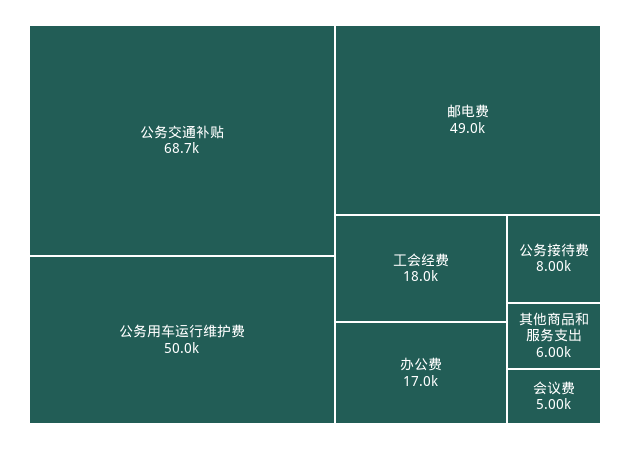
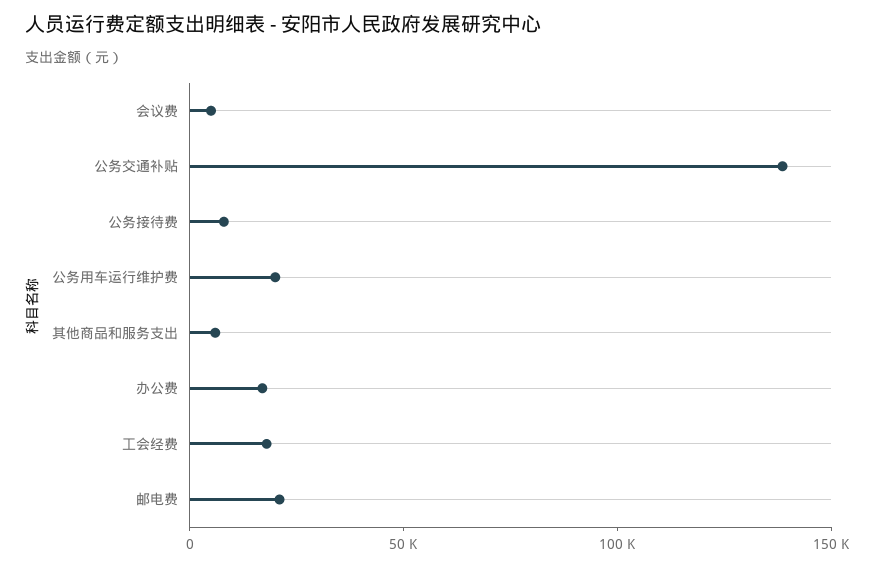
  {
-   "公务交通补贴": 68700,
+   "公务交通补贴": 140000,
-   "公务用车运行维护费": 50000,
+   "公务用车运行维护费": 20000,
-   "邮电费": 49000,
+   "邮电费": 20000,
    "工会经费": 18000,
    "办公费": 17000,
    "公务接待费": 8000,
    "其他商品和服务支出": 6000,
    "会议费": 5000
  }

